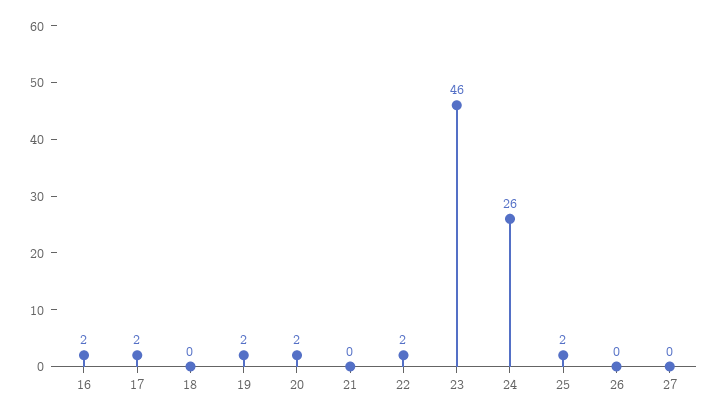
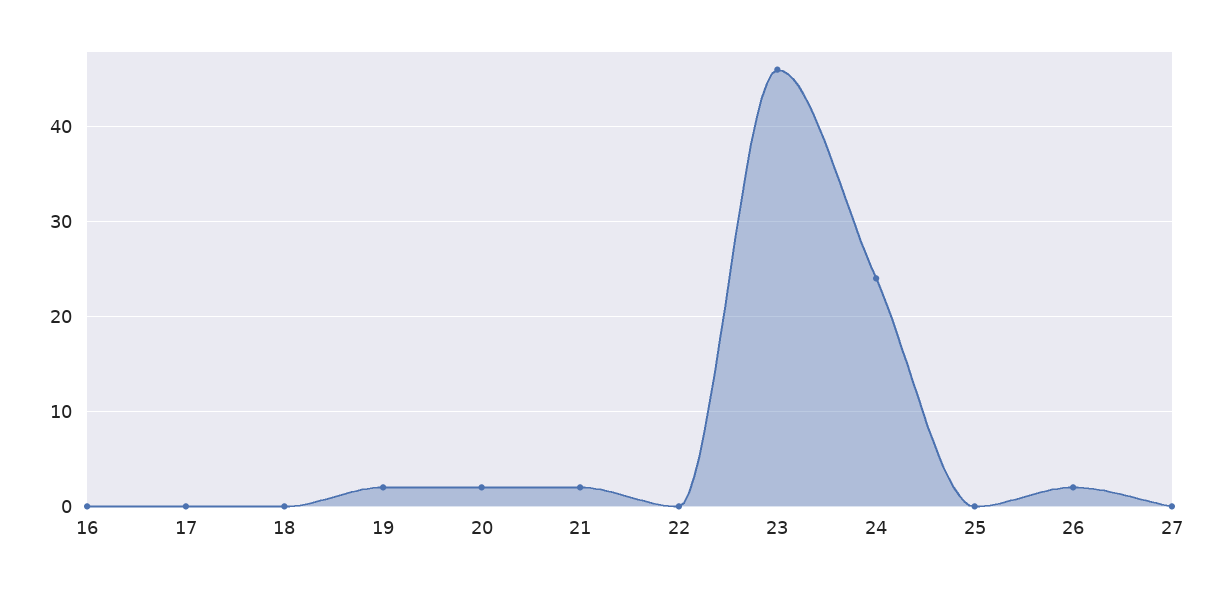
  {
-   "16": 2,
+   "16": 0,
-   "17": 2,
+   "17": 0,
    "18": 0,
    "19": 2,
    "20": 2,
-   "21": 0,
+   "21": 2,
-   "22": 2,
+   "22": 0,
    "23": 46,
-   "24": 26,
+   "24": 24,
-   "25": 2,
+   "25": 0,
-   "26": 0,
+   "26": 2,
    "27": 0
  }

